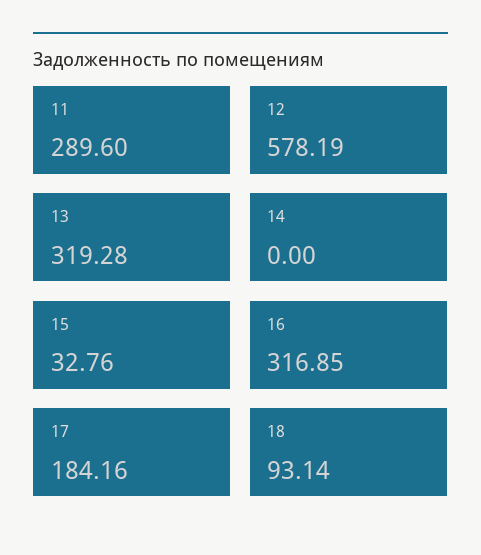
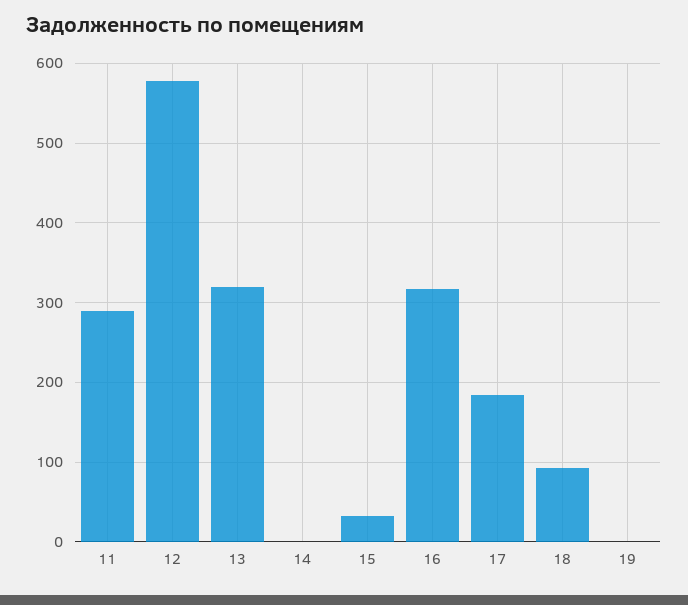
  {
    "11": 289.6,
    "12": 578.19,
    "13": 319.28,
    "14": 0,
    "15": 32.76,
    "16": 316.85,
    "17": 184.16,
-   "18": 93.14
+   "18": 93.14,
+   "19": 0
  }

